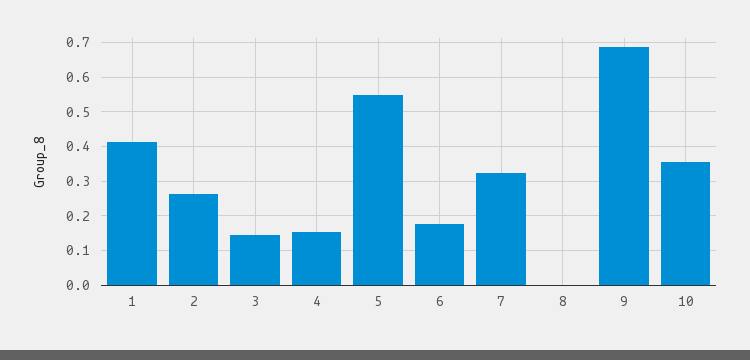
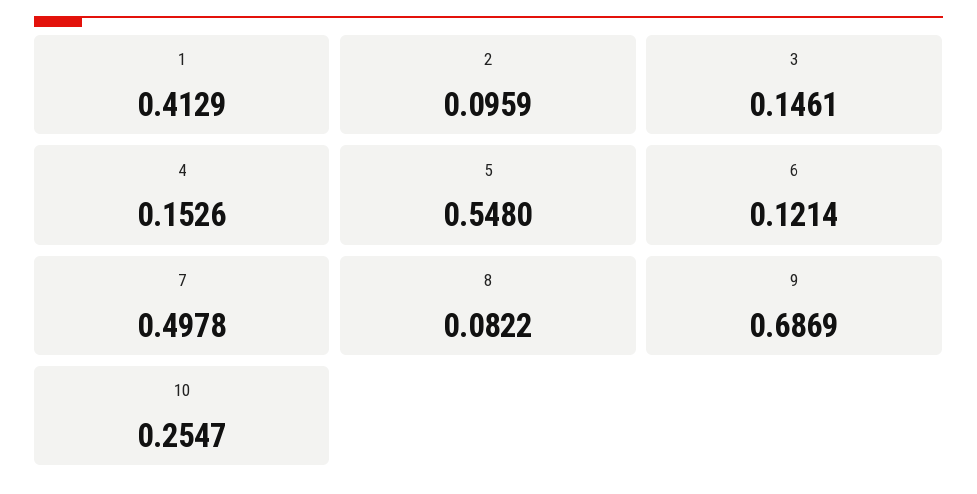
  {
    "1": 0.4129,
-   "2": 0.26,
+   "2": 0.0959,
    "3": 0.1461,
    "4": 0.1526,
    "5": 0.548,
-   "6": 0.18,
+   "6": 0.1214,
-   "7": 0.32,
+   "7": 0.4978,
-   "8": 0,
+   "8": 0.0822,
    "9": 0.6869,
-   "10": 0.36
+   "10": 0.2547
  }

